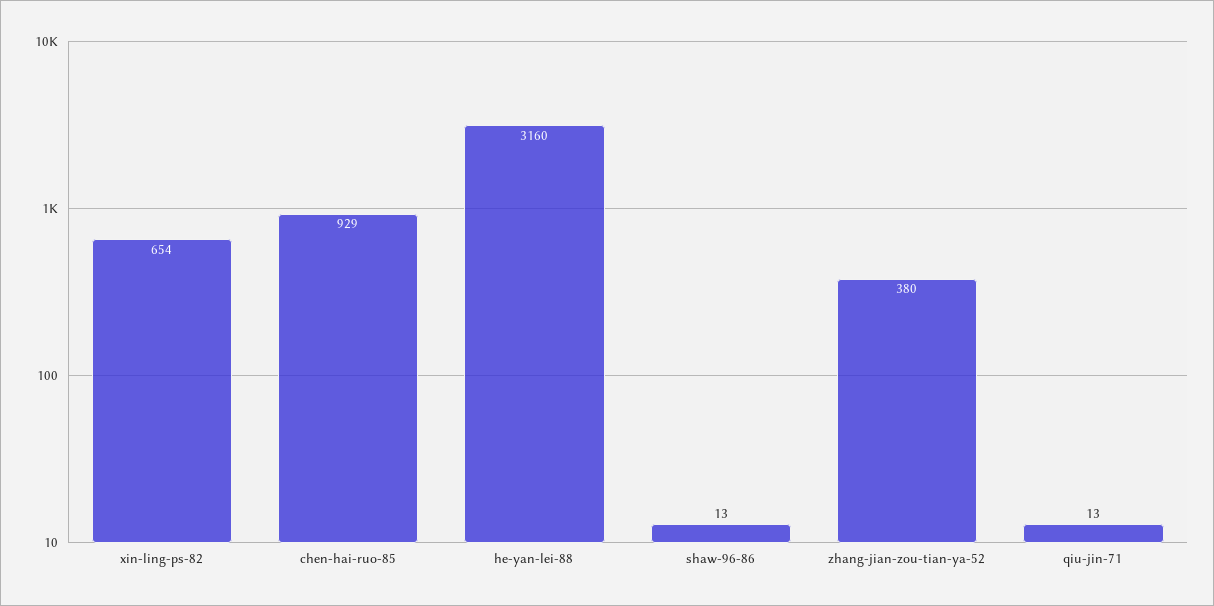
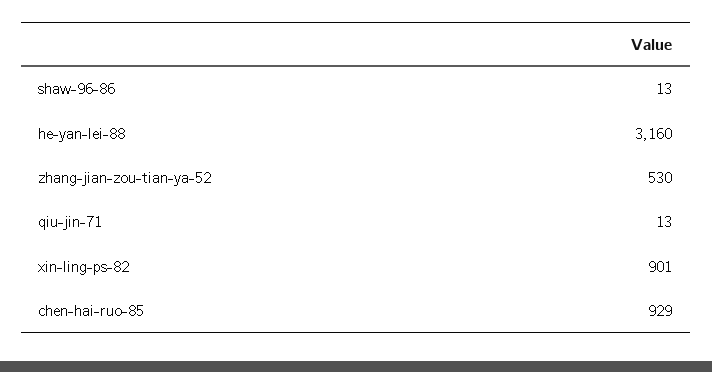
  {
-   "xin-ling-ps-82": 654,
+   "xin-ling-ps-82": 901,
    "chen-hai-ruo-85": 929,
    "he-yan-lei-88": 3160,
    "shaw-96-86": 13,
-   "zhang-jian-zou-tian-ya-52": 380,
+   "zhang-jian-zou-tian-ya-52": 530,
    "qiu-jin-71": 13
  }

